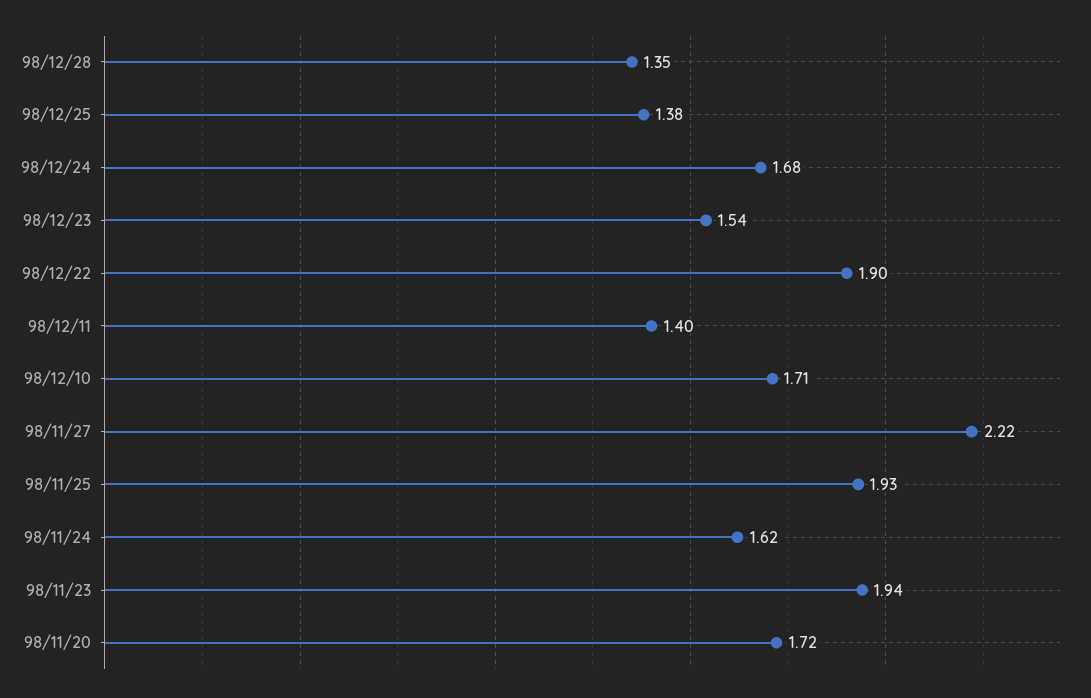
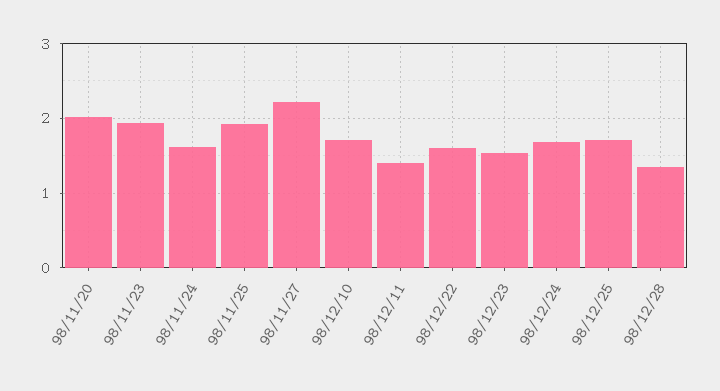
  {
    "98/12/28": 1.35,
-   "98/12/25": 1.38,
+   "98/12/25": 1.7,
    "98/12/24": 1.68,
    "98/12/23": 1.54,
-   "98/12/22": 1.9,
+   "98/12/22": 1.6,
    "98/12/11": 1.4,
    "98/12/10": 1.71,
    "98/11/27": 2.22,
    "98/11/25": 1.93,
    "98/11/24": 1.62,
    "98/11/23": 1.94,
-   "98/11/20": 1.72
+   "98/11/20": 2
  }

